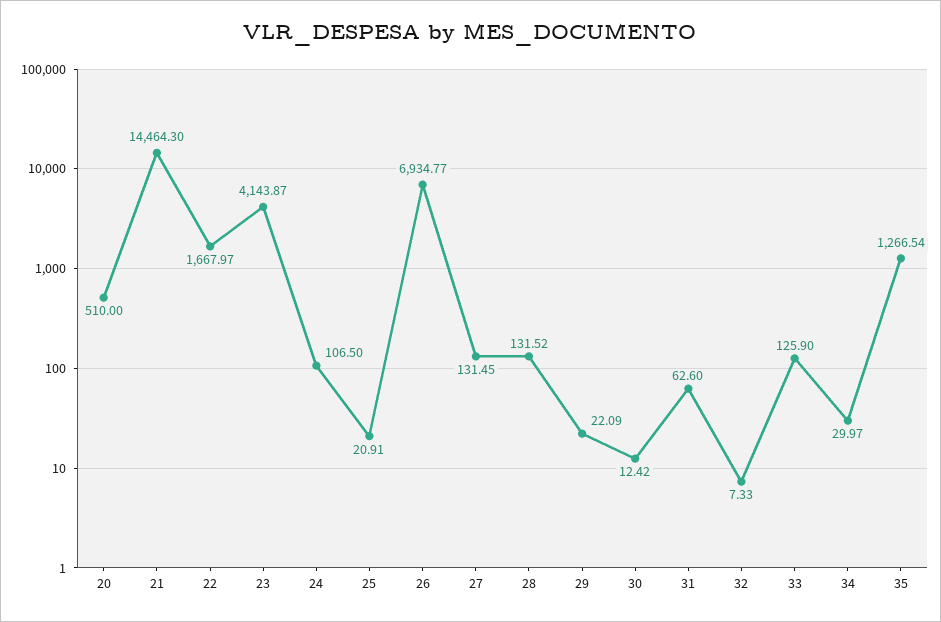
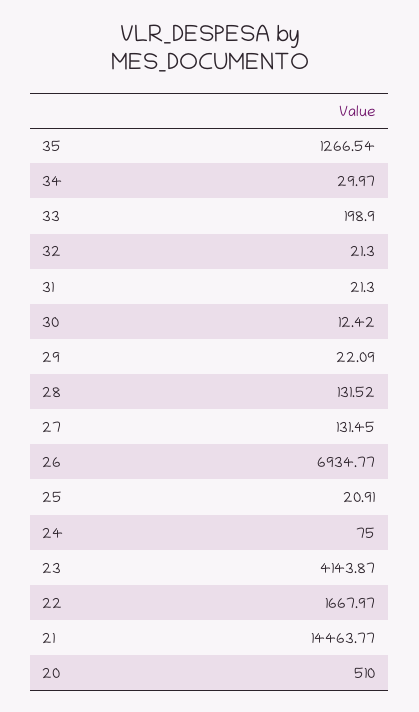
  {
    "20": 510,
-   "21": 14464.3,
+   "21": 14463.77,
    "22": 1667.97,
    "23": 4143.87,
-   "24": 106.5,
+   "24": 75,
    "25": 20.91,
    "26": 6934.77,
    "27": 131.45,
    "28": 131.52,
    "29": 22.09,
    "30": 12.42,
-   "31": 62.6,
+   "31": 21.3,
-   "32": 7.33,
+   "32": 21.3,
-   "33": 125.9,
+   "33": 198.9,
    "34": 29.97,
    "35": 1266.54
  }

